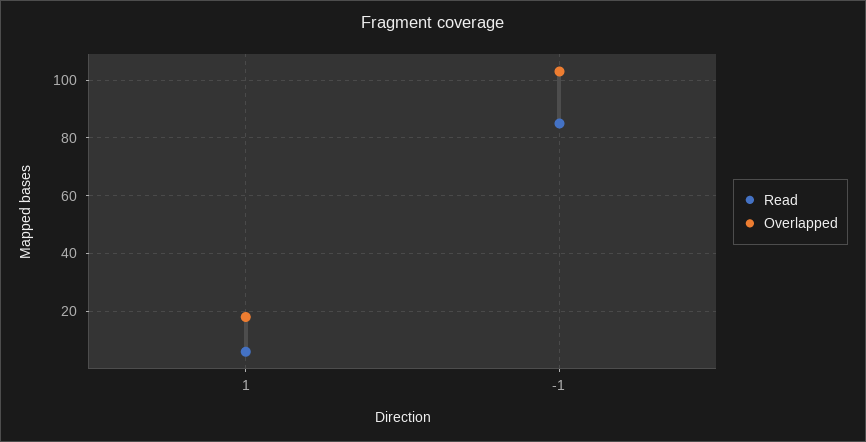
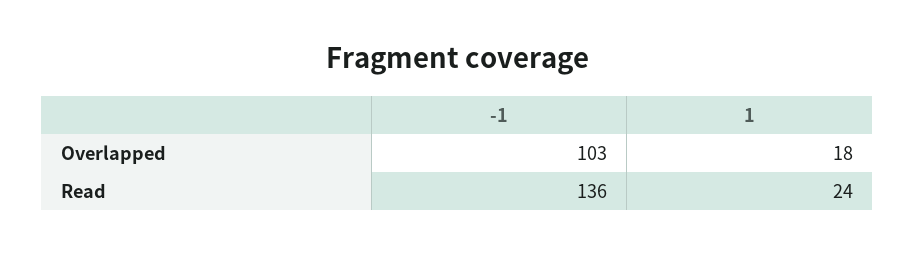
  {
    "Read": {
-     "1": 5,
+     "1": 24,
-     "-1": 85
+     "-1": 136
    },
    "Overlapped": {
      "1": 18,
      "-1": 103
    }
  }

